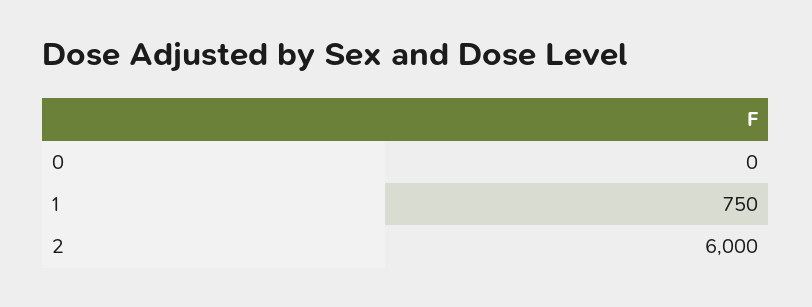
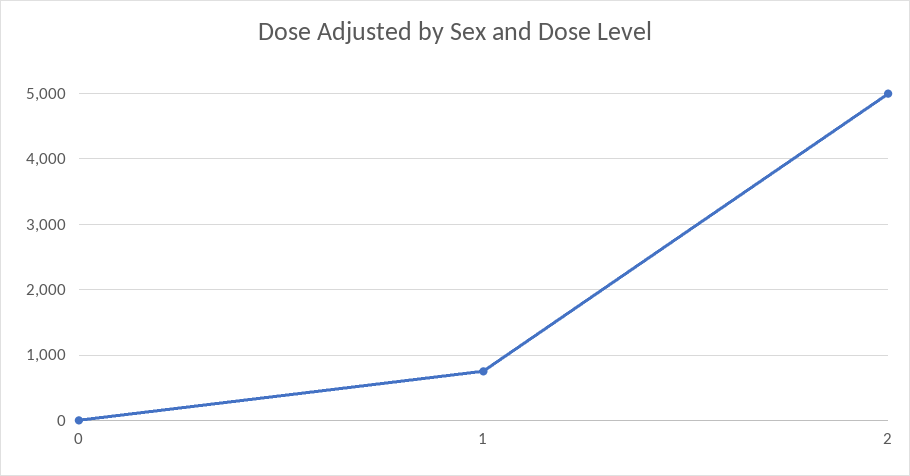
  {
    "0": 0,
    "1": 750,
-   "2": 6000
+   "2": 5000
  }

